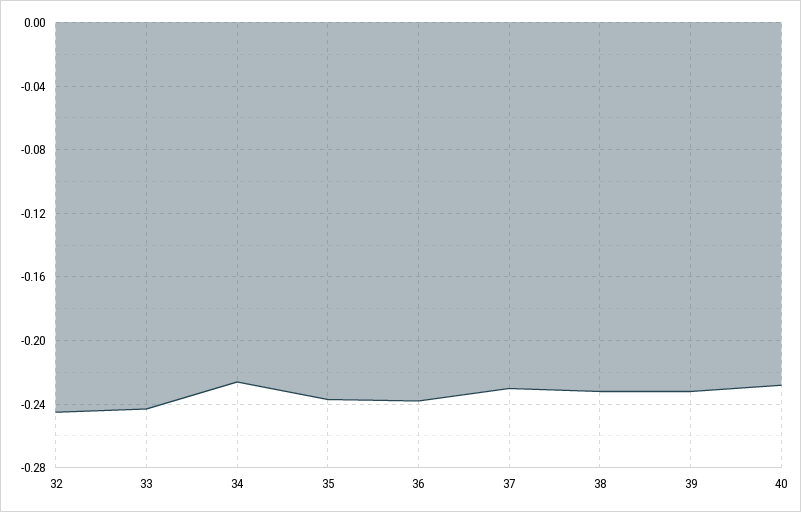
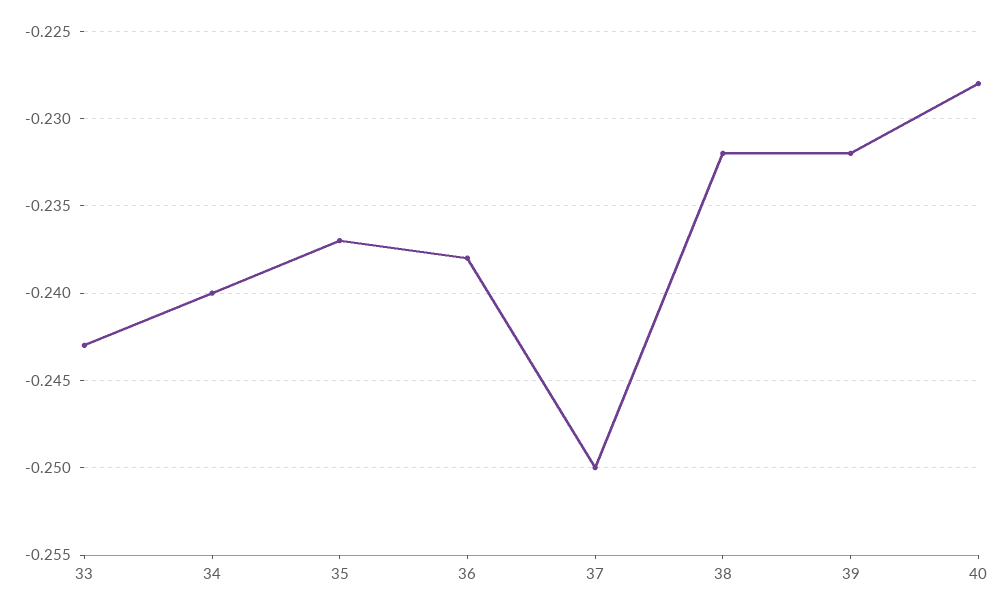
  {
-   "32": -0.245,
    "33": -0.243,
-   "34": -0.225,
+   "34": -0.24,
    "35": -0.237,
    "36": -0.238,
-   "37": -0.23,
+   "37": -0.25,
    "38": -0.232,
    "39": -0.232,
    "40": -0.228
  }

